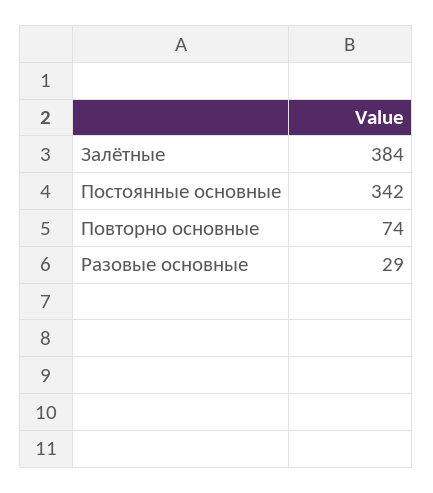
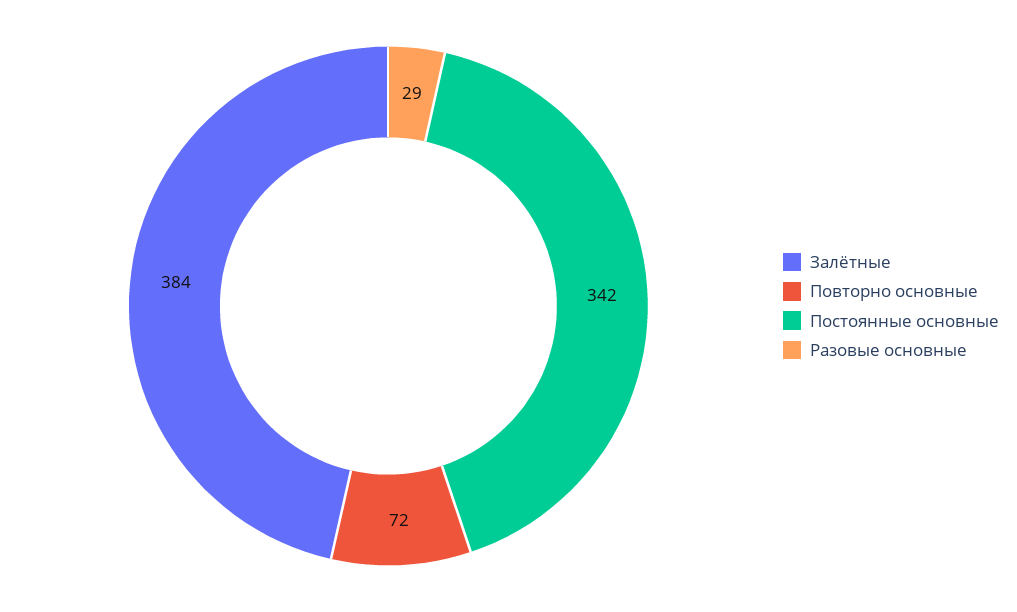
  {
    "Залётные": 384,
    "Постоянные основные": 342,
-   "Повторно основные": 74,
+   "Повторно основные": 72,
    "Разовые основные": 29
  }

